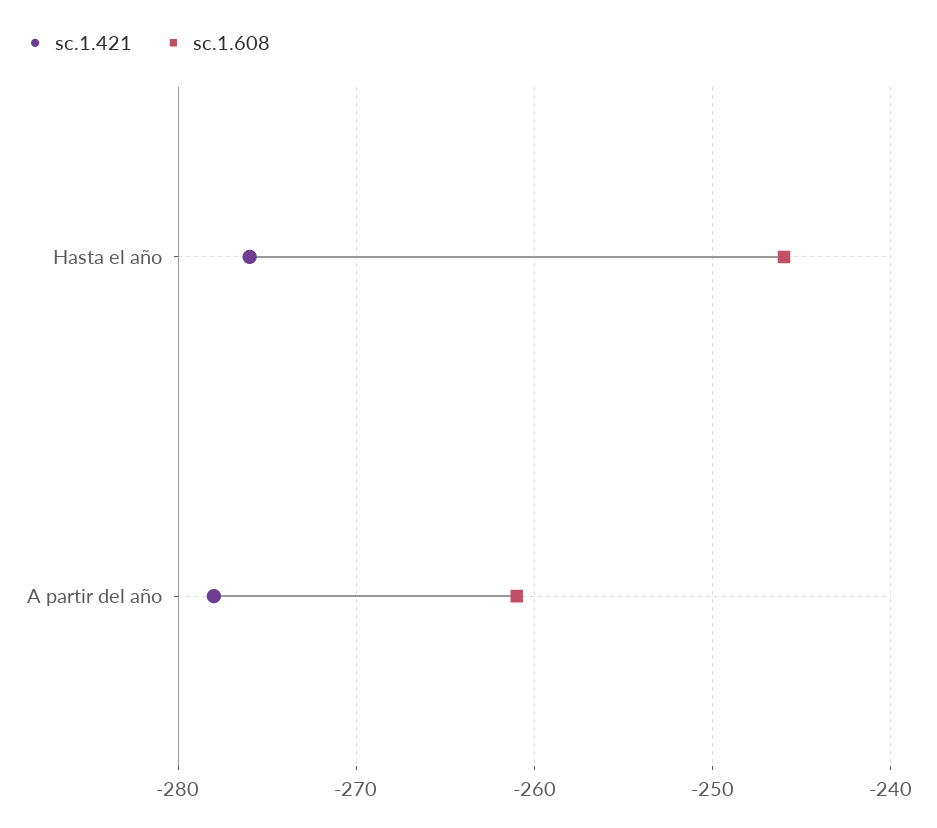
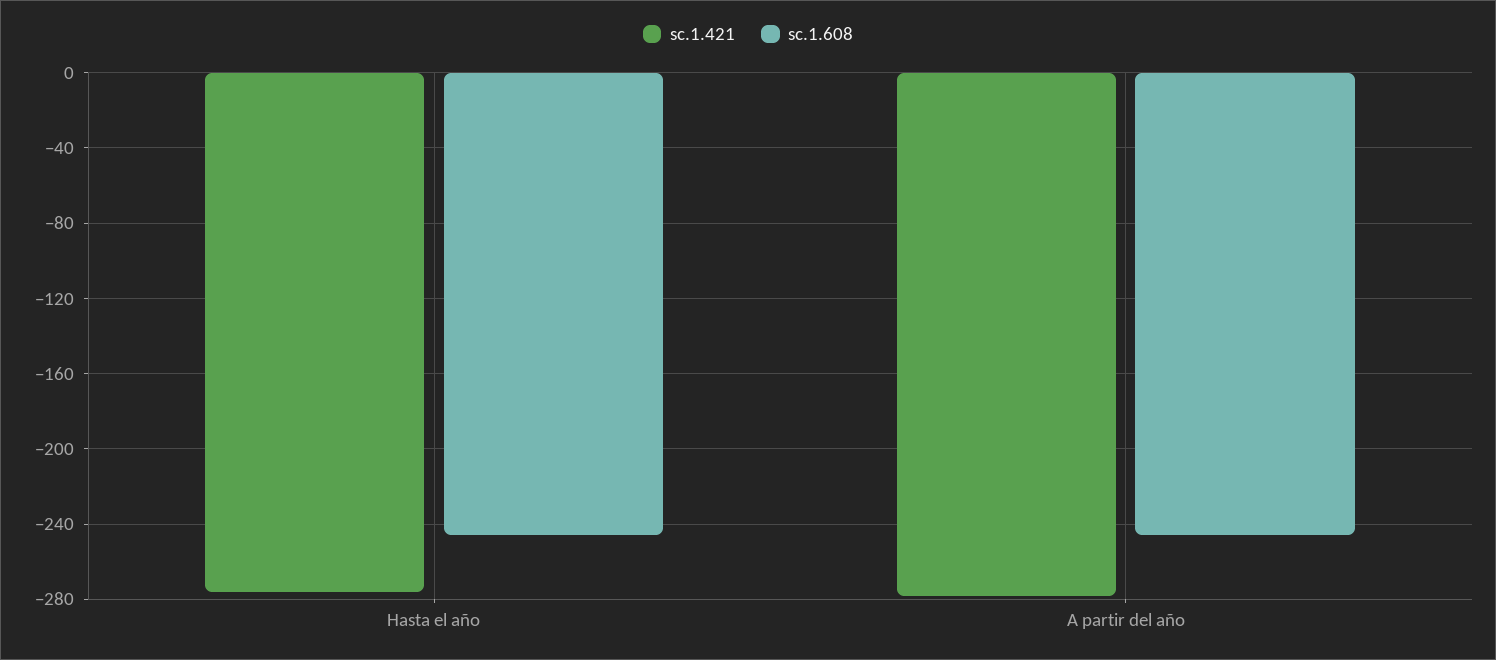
  {
    "sc.1.421": {
      "Hasta el año": -276,
      "A partir del año": -278
    },
    "sc.1.608": {
      "Hasta el año": -246,
-     "A partir del año": -261
+     "A partir del año": -245
    }
  }

